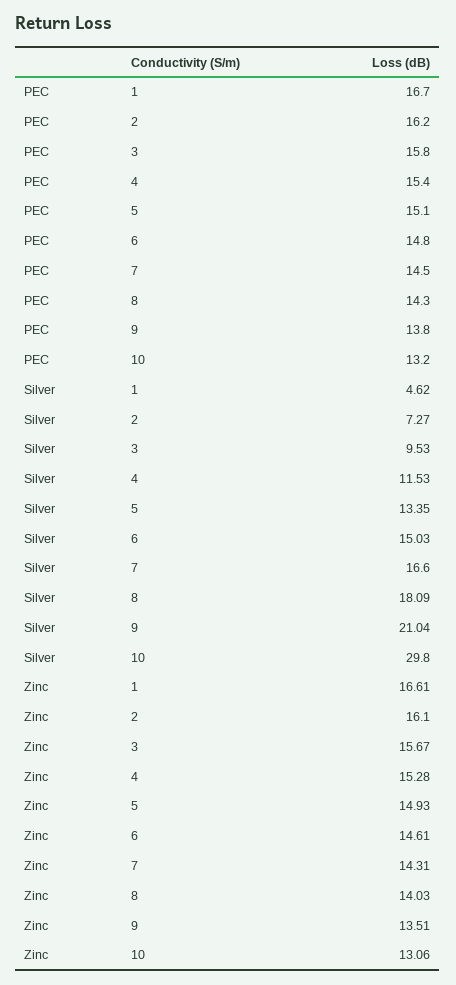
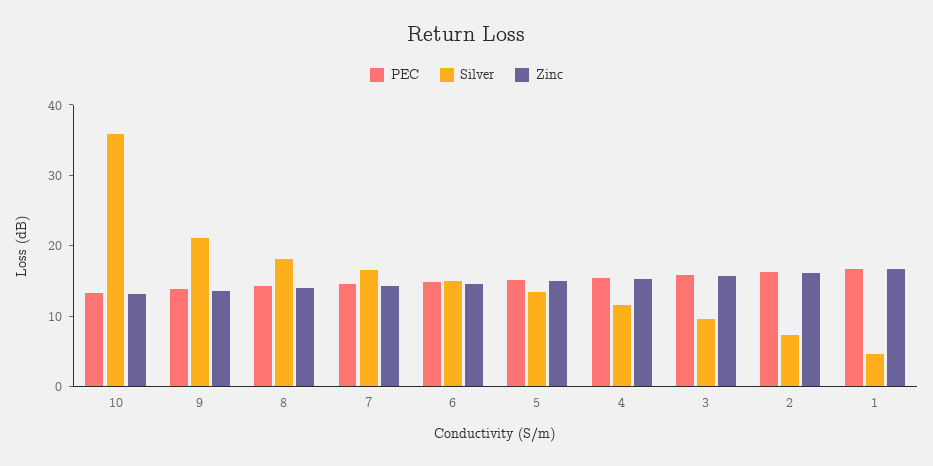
  {
    "PEC": {
      "1": 16.7,
      "2": 16.2,
      "3": 15.8,
      "4": 15.4,
      "5": 15.1,
      "6": 14.8,
      "7": 14.5,
      "8": 14.3,
      "9": 13.8,
      "10": 13.2
    },
    "Silver": {
      "1": 4.62,
      "2": 7.27,
      "3": 9.53,
      "4": 11.53,
      "5": 13.35,
      "6": 15.03,
      "7": 16.6,
      "8": 18.09,
      "9": 21.04,
-     "10": 29.8
+     "10": 36
    },
    "Zinc": {
      "1": 16.61,
      "2": 16.1,
      "3": 15.67,
      "4": 15.28,
      "5": 14.93,
      "6": 14.61,
      "7": 14.31,
      "8": 14.03,
      "9": 13.51,
      "10": 13.06
    }
  }

